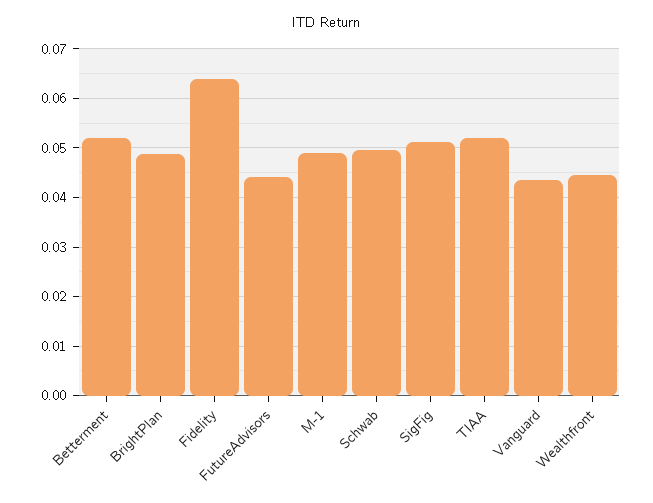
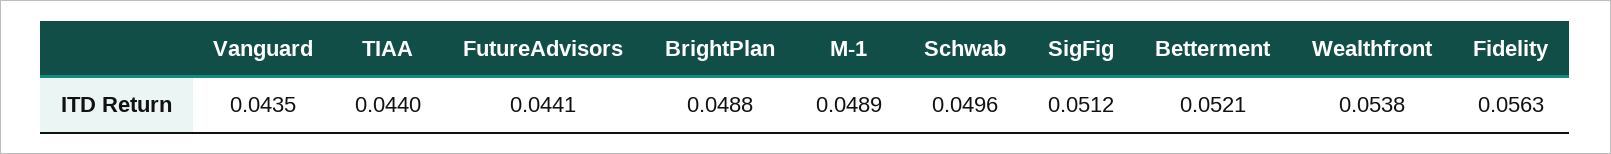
  {
    "Betterment": 0.0521,
    "BrightPlan": 0.0488,
-   "Fidelity": 0.064,
+   "Fidelity": 0.0563,
    "FutureAdvisors": 0.0441,
    "M-1": 0.0489,
    "Schwab": 0.0496,
    "SigFig": 0.0512,
-   "TIAA": 0.052,
+   "TIAA": 0.044,
    "Vanguard": 0.0435,
-   "Wealthfront": 0.044
+   "Wealthfront": 0.0538
  }

